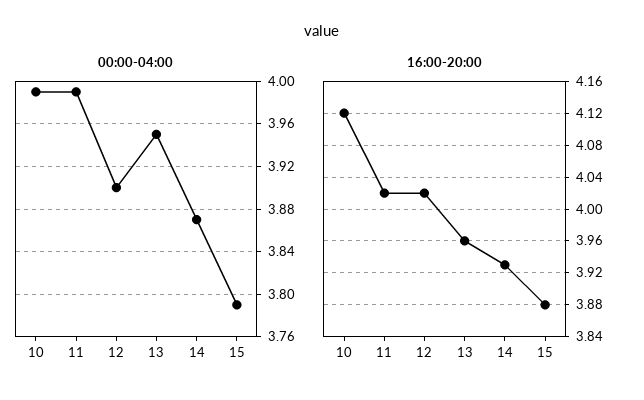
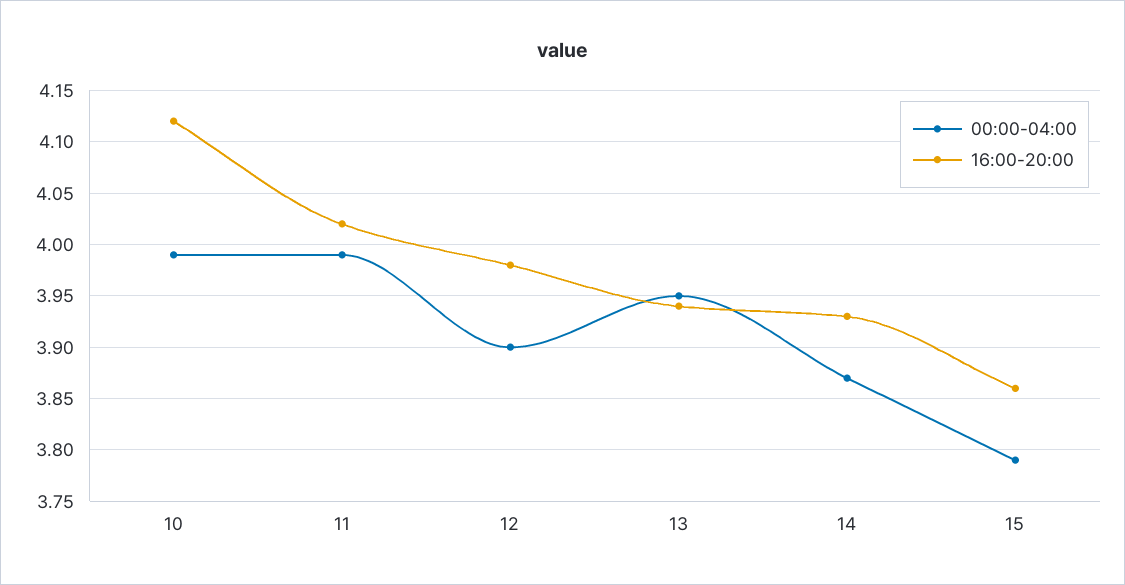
  {
    "00:00-04:00": {
      "10": 3.99,
      "11": 3.99,
      "12": 3.9,
      "13": 3.95,
      "14": 3.87,
      "15": 3.79
    },
    "16:00-20:00": {
      "10": 4.12,
      "11": 4.02,
-     "12": 4.02,
+     "12": 3.98,
-     "13": 3.96,
+     "13": 3.94,
      "14": 3.93,
-     "15": 3.88
+     "15": 3.86
    }
  }

